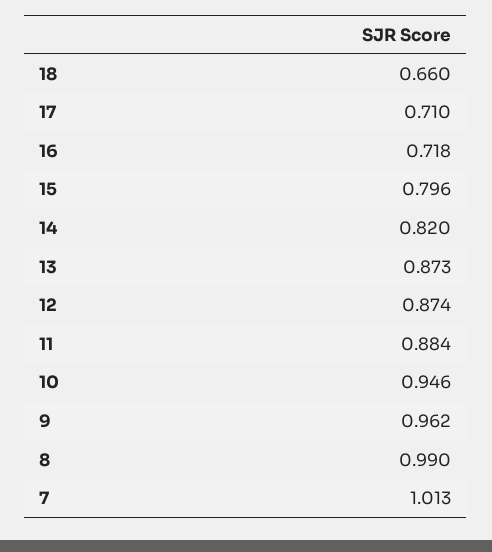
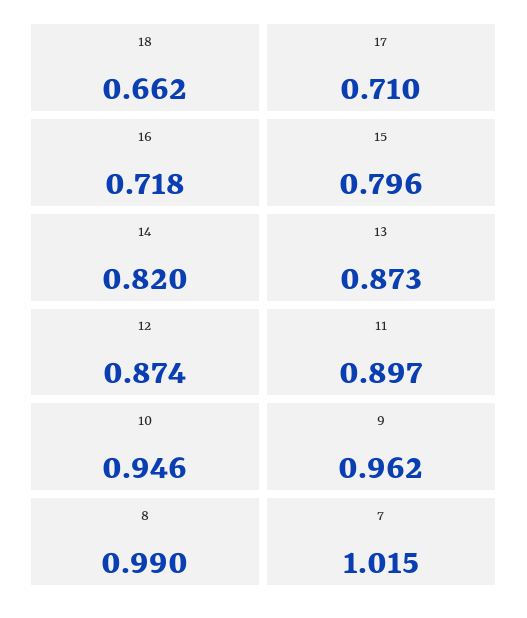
  {
-   "18": 0.66,
+   "18": 0.662,
    "17": 0.71,
    "16": 0.718,
    "15": 0.796,
    "14": 0.82,
    "13": 0.873,
    "12": 0.874,
-   "11": 0.884,
+   "11": 0.897,
    "10": 0.946,
    "9": 0.962,
    "8": 0.99,
-   "7": 1.013
+   "7": 1.015
  }

